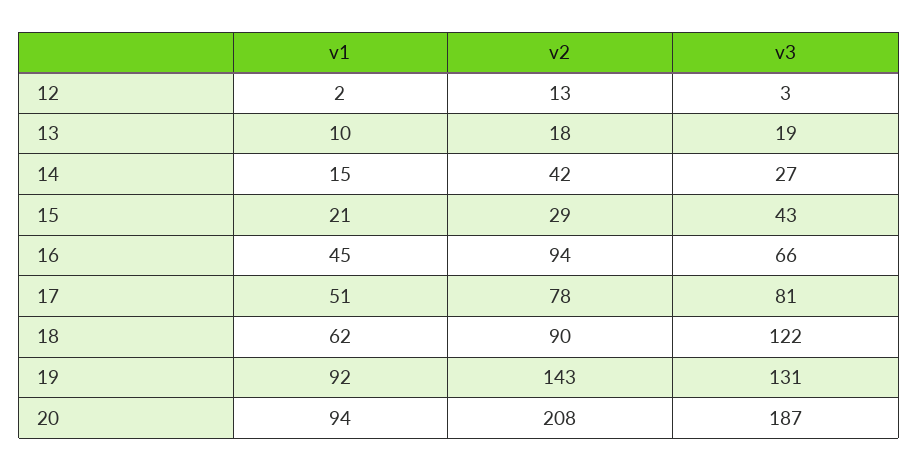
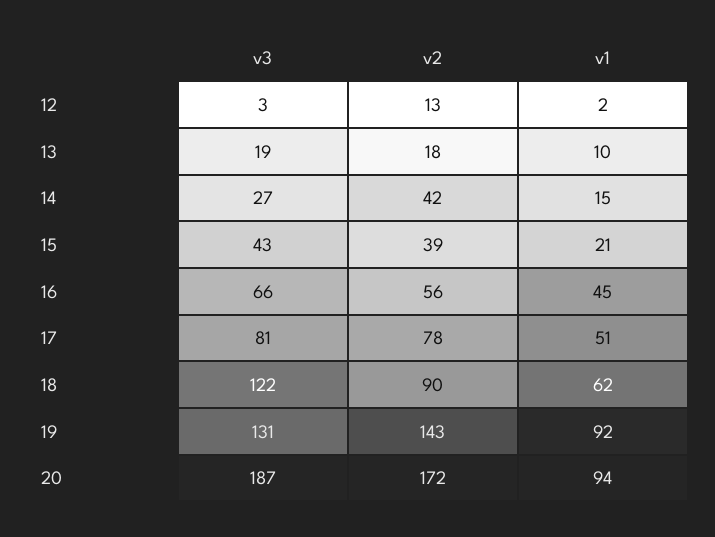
  {
    "v1": {
      "12": 2,
      "13": 10,
      "14": 15,
      "15": 21,
      "16": 45,
      "17": 51,
      "18": 62,
      "19": 92,
      "20": 94
    },
    "v2": {
      "12": 13,
      "13": 18,
      "14": 42,
-     "15": 29,
+     "15": 39,
-     "16": 94,
+     "16": 56,
      "17": 78,
      "18": 90,
      "19": 143,
-     "20": 208
+     "20": 172
    },
    "v3": {
      "12": 3,
      "13": 19,
      "14": 27,
      "15": 43,
      "16": 66,
      "17": 81,
      "18": 122,
      "19": 131,
      "20": 187
    }
  }

